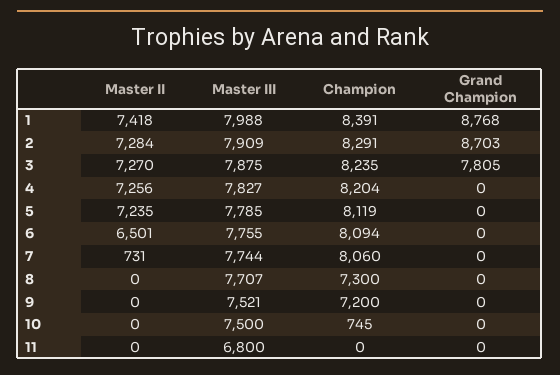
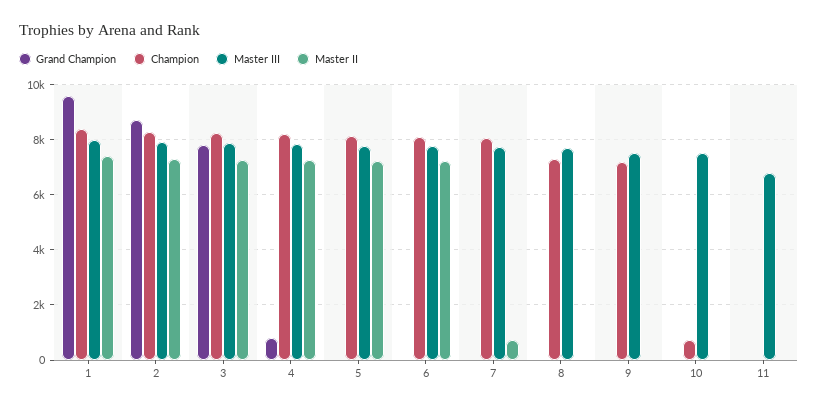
  {
    "Master II": {
      "1": 7418,
      "2": 7284,
      "3": 7270,
      "4": 7256,
      "5": 7235,
-     "6": 6501,
+     "6": 7250,
      "7": 731,
      "8": 0,
      "9": 0,
      "10": 0,
      "11": 0
    },
    "Master III": {
      "1": 7988,
      "2": 7909,
      "3": 7875,
      "4": 7827,
      "5": 7785,
      "6": 7755,
      "7": 7744,
      "8": 7707,
      "9": 7521,
      "10": 7500,
      "11": 6800
    },
    "Champion": {
      "1": 8391,
      "2": 8291,
      "3": 8235,
      "4": 8204,
      "5": 8119,
      "6": 8094,
      "7": 8060,
      "8": 7300,
      "9": 7200,
      "10": 745,
      "11": 0
    },
    "Grand Champion": {
-     "1": 8768,
+     "1": 9500,
      "2": 8703,
      "3": 7805,
-     "4": 0,
+     "4": 750,
      "5": 0,
      "6": 0,
      "7": 0,
      "8": 0,
      "9": 0,
      "10": 0,
      "11": 0
    }
  }

